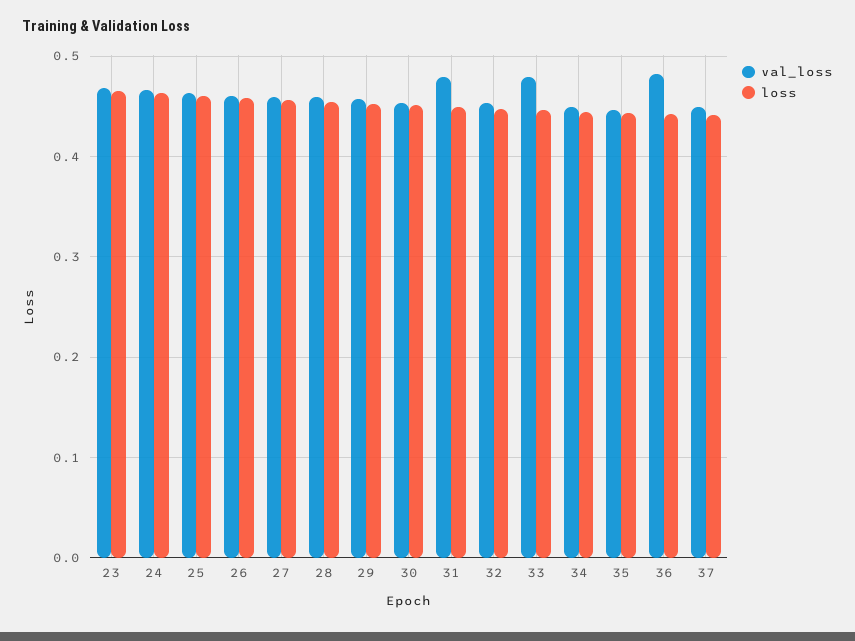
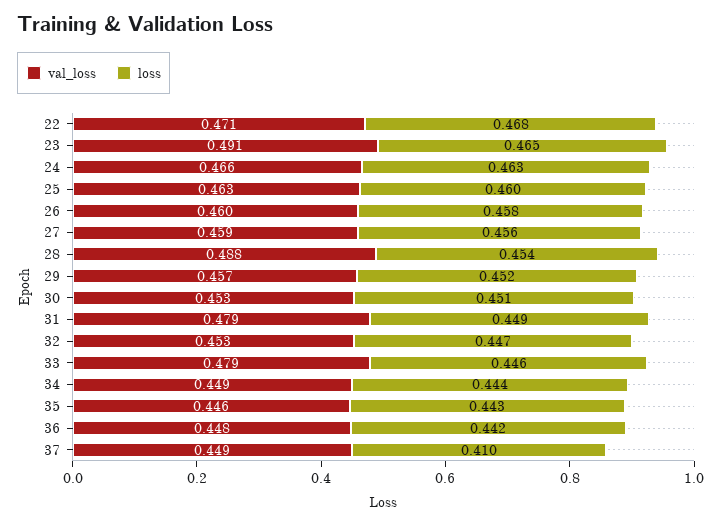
  {
    "val_loss": {
-     "23": 0.47,
+     "23": 0.491,
      "24": 0.466,
      "25": 0.463,
      "26": 0.46,
      "27": 0.459,
-     "28": 0.46,
+     "28": 0.488,
      "29": 0.457,
      "30": 0.453,
      "31": 0.479,
      "32": 0.453,
      "33": 0.479,
      "34": 0.449,
      "35": 0.446,
-     "36": 0.48,
+     "36": 0.448,
-     "37": 0.449
+     "37": 0.449,
+     "22": 0.471
    },
    "loss": {
      "23": 0.465,
      "24": 0.463,
      "25": 0.46,
      "26": 0.458,
      "27": 0.456,
      "28": 0.454,
      "29": 0.452,
      "30": 0.451,
      "31": 0.449,
      "32": 0.447,
      "33": 0.446,
      "34": 0.444,
      "35": 0.443,
      "36": 0.442,
-     "37": 0.44
+     "37": 0.41,
+     "22": 0.468
    }
  }

